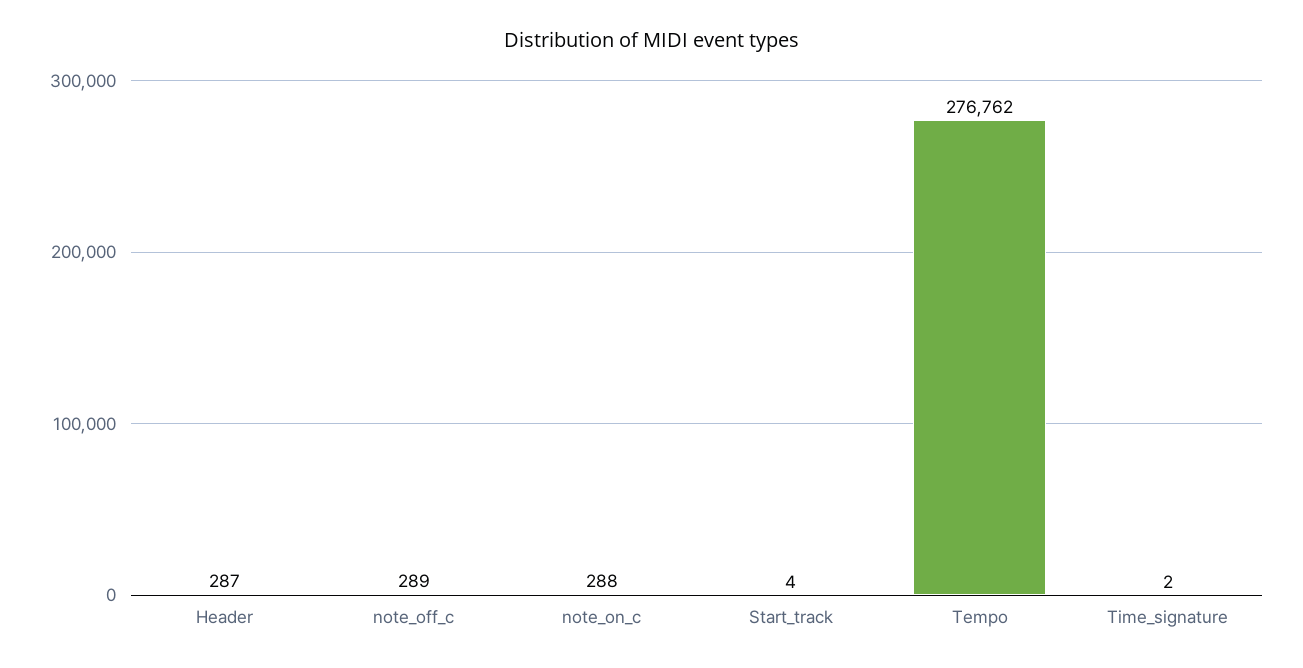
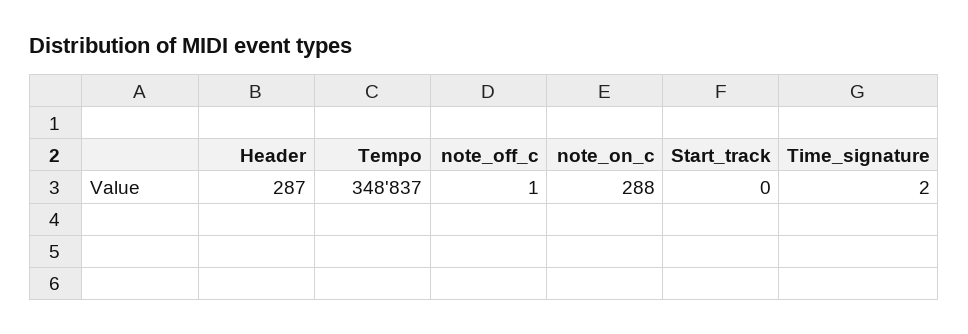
  {
    "Header": 287,
-   "note_off_c": 289,
+   "note_off_c": 1,
    "note_on_c": 288,
-   "Start_track": 4,
+   "Start_track": 0,
-   "Tempo": 276762,
+   "Tempo": 348837,
    "Time_signature": 2
  }

